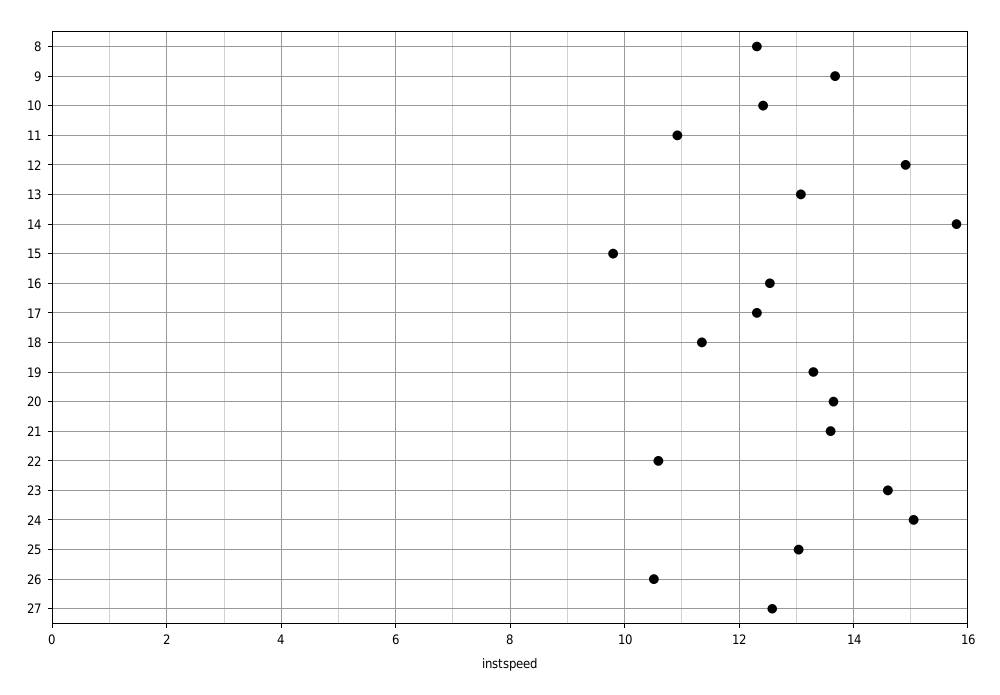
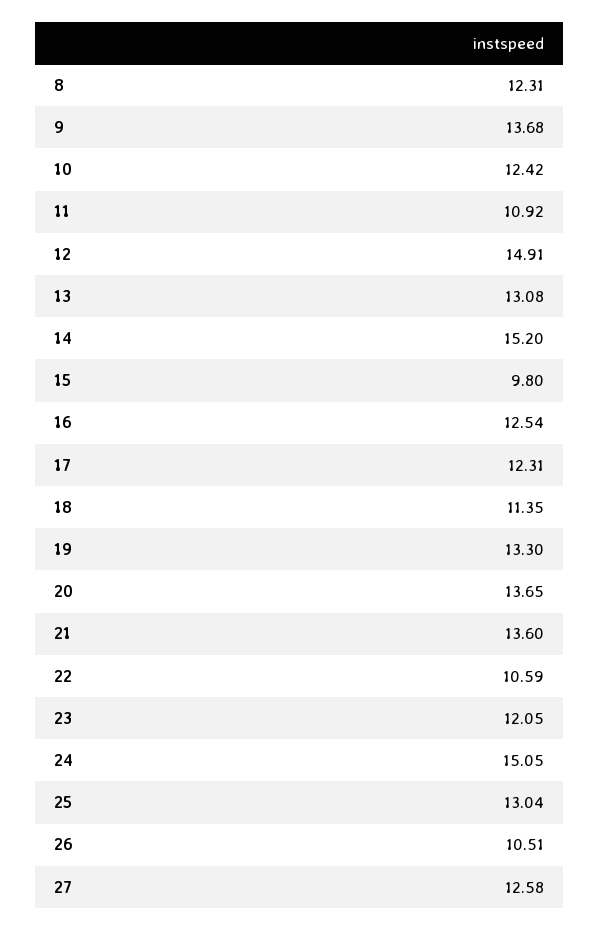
  {
    "8": 12.31,
    "9": 13.68,
    "10": 12.42,
    "11": 10.92,
    "12": 14.91,
    "13": 13.08,
-   "14": 15.8,
+   "14": 15.2,
    "15": 9.8,
    "16": 12.54,
    "17": 12.31,
    "18": 11.35,
    "19": 13.3,
    "20": 13.65,
    "21": 13.6,
    "22": 10.59,
-   "23": 14.6,
+   "23": 12.05,
    "24": 15.05,
    "25": 13.04,
    "26": 10.51,
    "27": 12.58
  }

